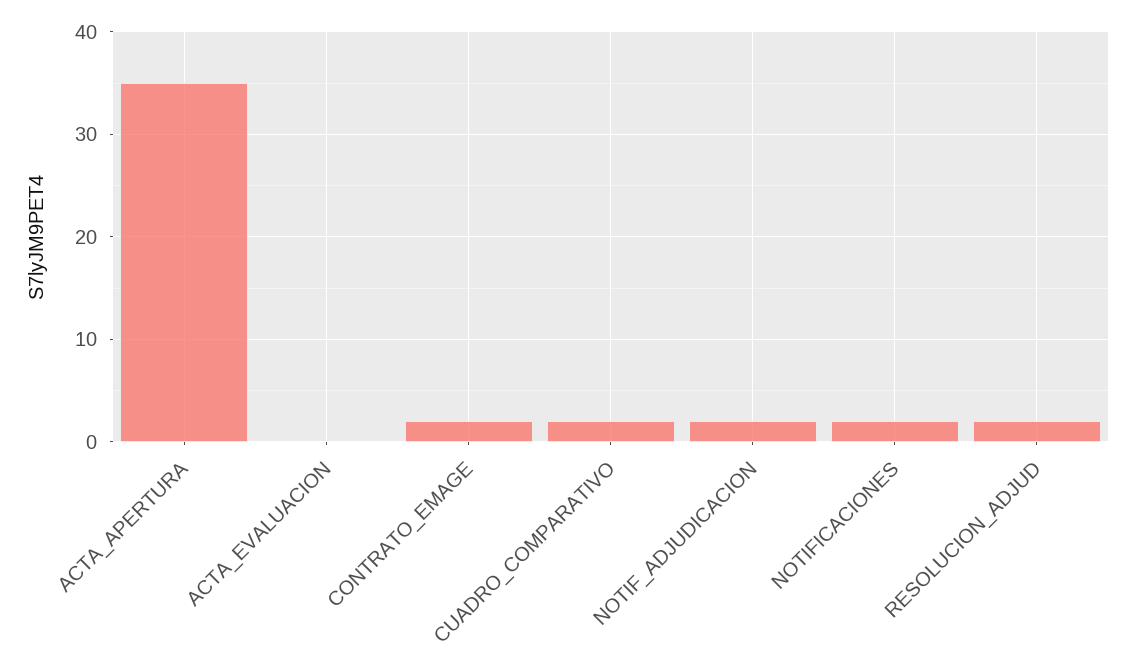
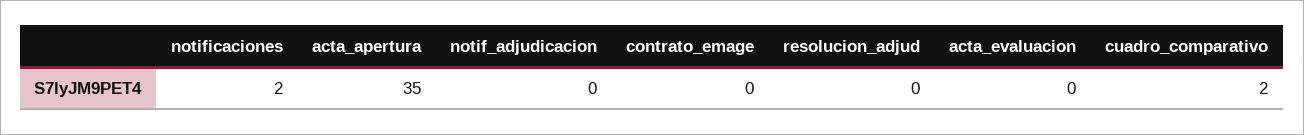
  {
    "ACTA_APERTURA": 35,
    "ACTA_EVALUACION": 0,
-   "CONTRATO_EMAGE": 2,
+   "CONTRATO_EMAGE": 0,
    "CUADRO_COMPARATIVO": 2,
-   "NOTIF_ADJUDICACION": 2,
+   "NOTIF_ADJUDICACION": 0,
    "NOTIFICACIONES": 2,
-   "RESOLUCION_ADJUD": 2
+   "RESOLUCION_ADJUD": 0
  }

